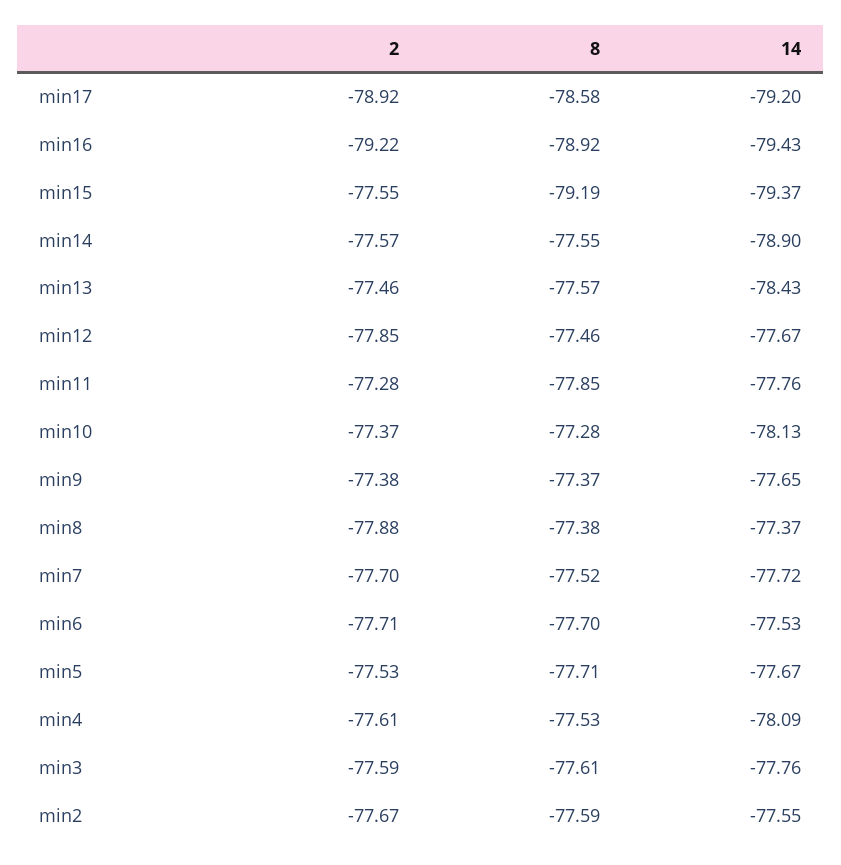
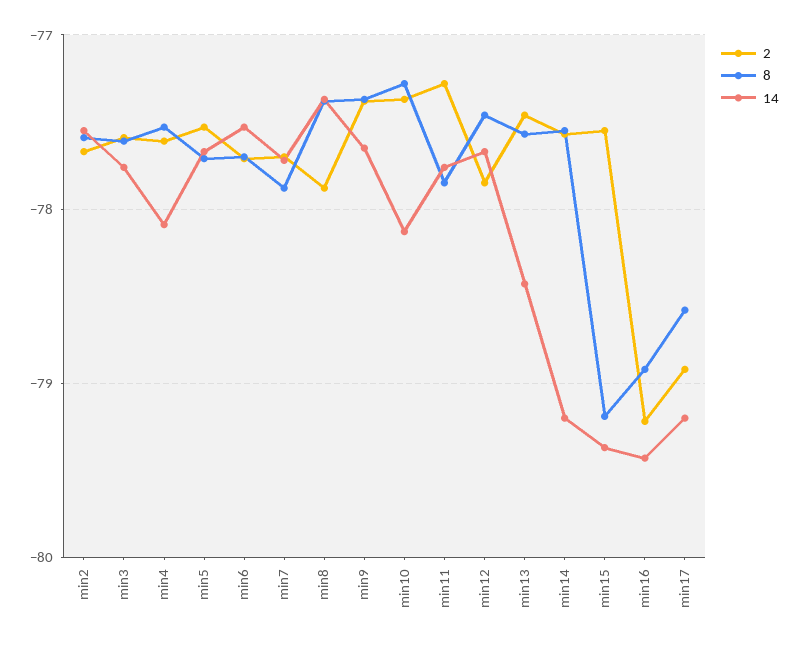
  {
    "2": {
      "min17": -78.92,
      "min16": -79.22,
      "min15": -77.55,
      "min14": -77.57,
      "min13": -77.46,
      "min12": -77.85,
      "min11": -77.28,
      "min10": -77.37,
      "min9": -77.38,
      "min8": -77.88,
      "min7": -77.7,
      "min6": -77.71,
      "min5": -77.53,
      "min4": -77.61,
      "min3": -77.59,
      "min2": -77.67
    },
    "8": {
      "min17": -78.58,
      "min16": -78.92,
      "min15": -79.19,
      "min14": -77.55,
      "min13": -77.57,
      "min12": -77.46,
      "min11": -77.85,
      "min10": -77.28,
      "min9": -77.37,
      "min8": -77.38,
-     "min7": -77.52,
+     "min7": -77.9,
      "min6": -77.7,
      "min5": -77.71,
      "min4": -77.53,
      "min3": -77.61,
      "min2": -77.59
    },
    "14": {
      "min17": -79.2,
      "min16": -79.43,
      "min15": -79.37,
-     "min14": -78.9,
+     "min14": -79.2,
      "min13": -78.43,
      "min12": -77.67,
      "min11": -77.76,
      "min10": -78.13,
      "min9": -77.65,
      "min8": -77.37,
      "min7": -77.72,
      "min6": -77.53,
      "min5": -77.67,
      "min4": -78.09,
      "min3": -77.76,
      "min2": -77.55
    }
  }

